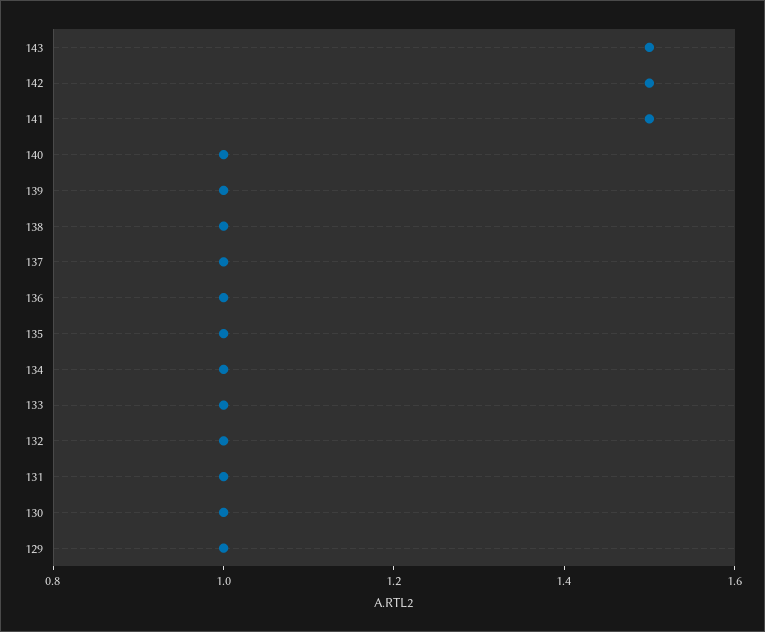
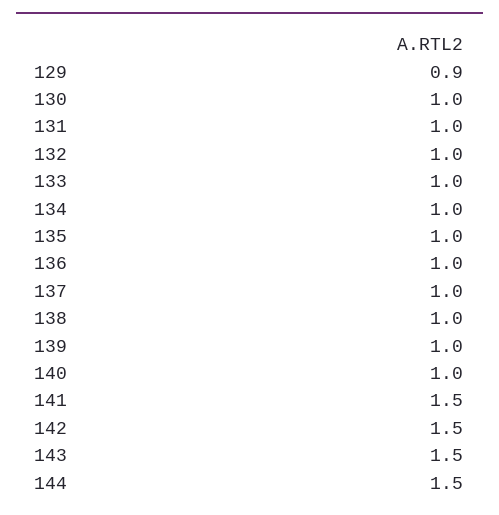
  {
    "143": 1.5,
    "142": 1.5,
    "141": 1.5,
    "140": 1,
    "139": 1,
    "138": 1,
    "137": 1,
    "136": 1,
    "135": 1,
    "134": 1,
    "133": 1,
    "132": 1,
    "131": 1,
    "130": 1,
-   "129": 1
+   "129": 0.9,
+   "144": 1.5
  }

